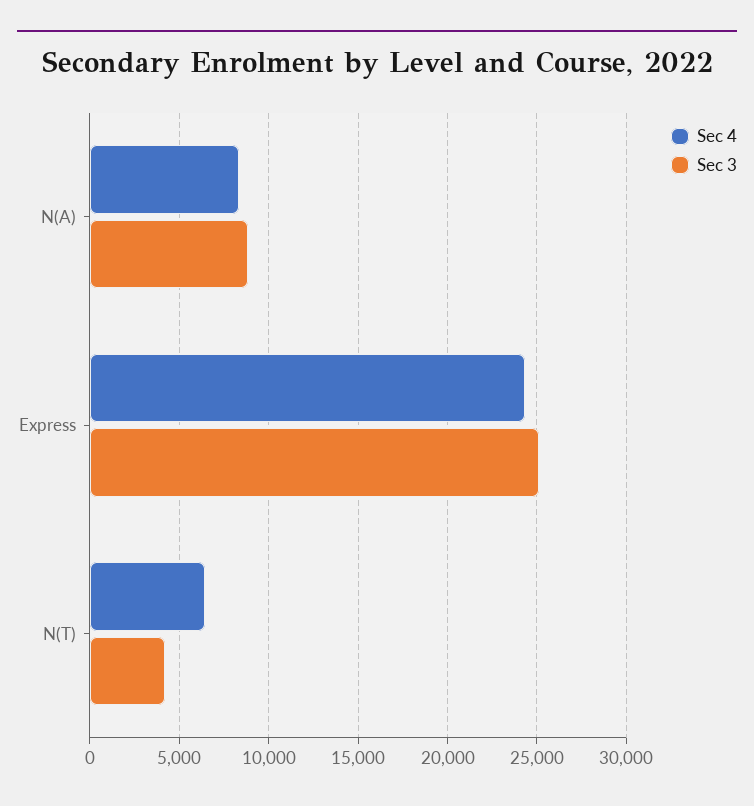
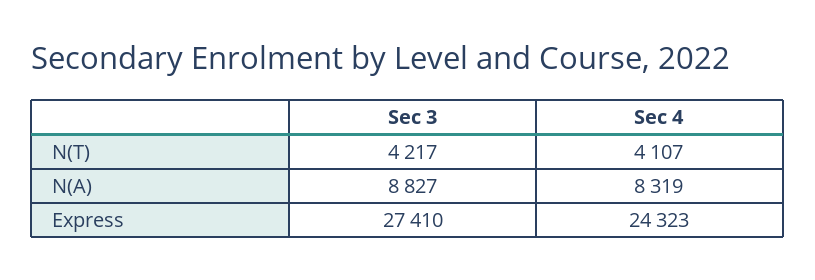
  {
    "Sec 4": {
      "N(A)": 8319,
      "Express": 24323,
-     "N(T)": 6500
+     "N(T)": 4107
    },
    "Sec 3": {
      "N(A)": 8827,
-     "Express": 25000,
+     "Express": 27410,
      "N(T)": 4217
    }
  }

